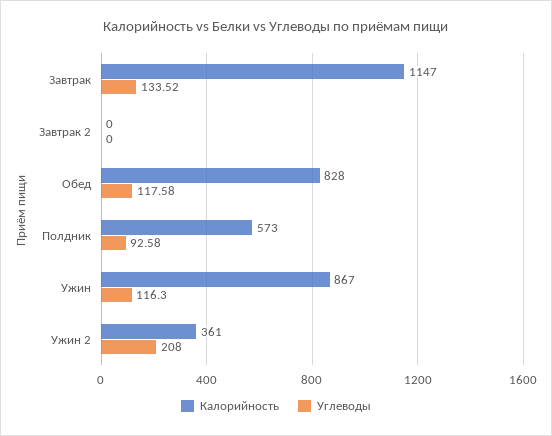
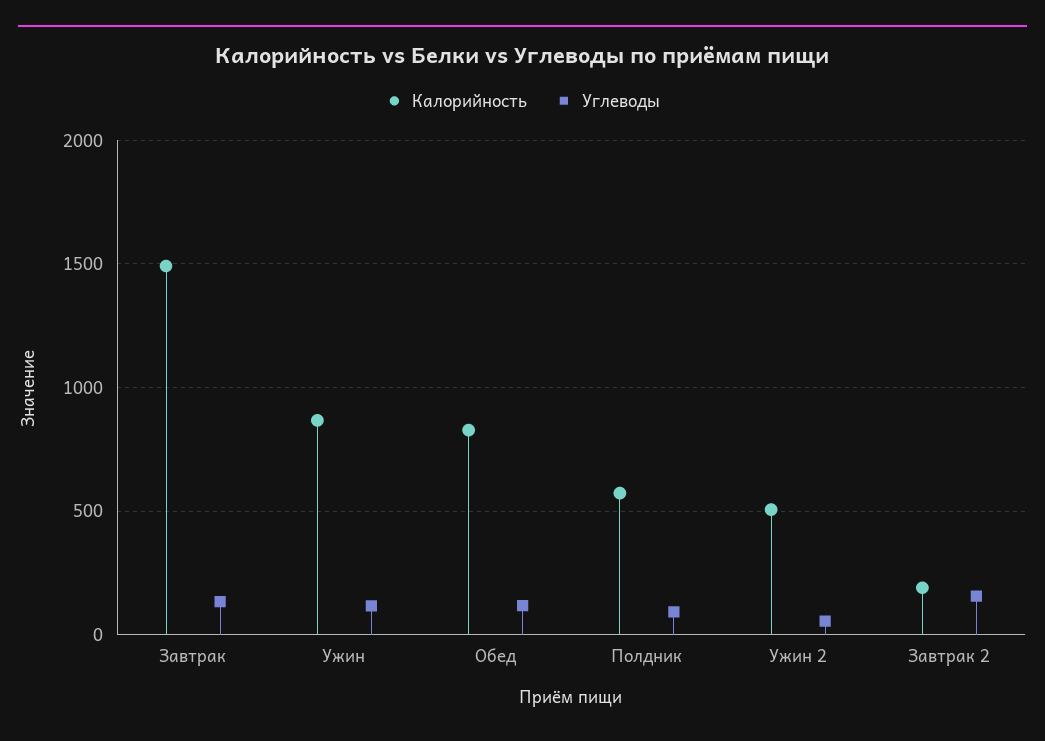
  {
    "Калорийность": {
-     "Завтрак": 1147,
+     "Завтрак": 1500,
-     "Завтрак 2": 0,
+     "Завтрак 2": 200,
      "Обед": 828,
      "Полдник": 573,
      "Ужин": 867,
-     "Ужин 2": 361
+     "Ужин 2": 500
    },
    "Углеводы": {
      "Завтрак": 133.52,
-     "Завтрак 2": 0,
+     "Завтрак 2": 150,
      "Обед": 117.58,
      "Полдник": 92.58,
      "Ужин": 116.3,
-     "Ужин 2": 208
+     "Ужин 2": 50
    }
  }

